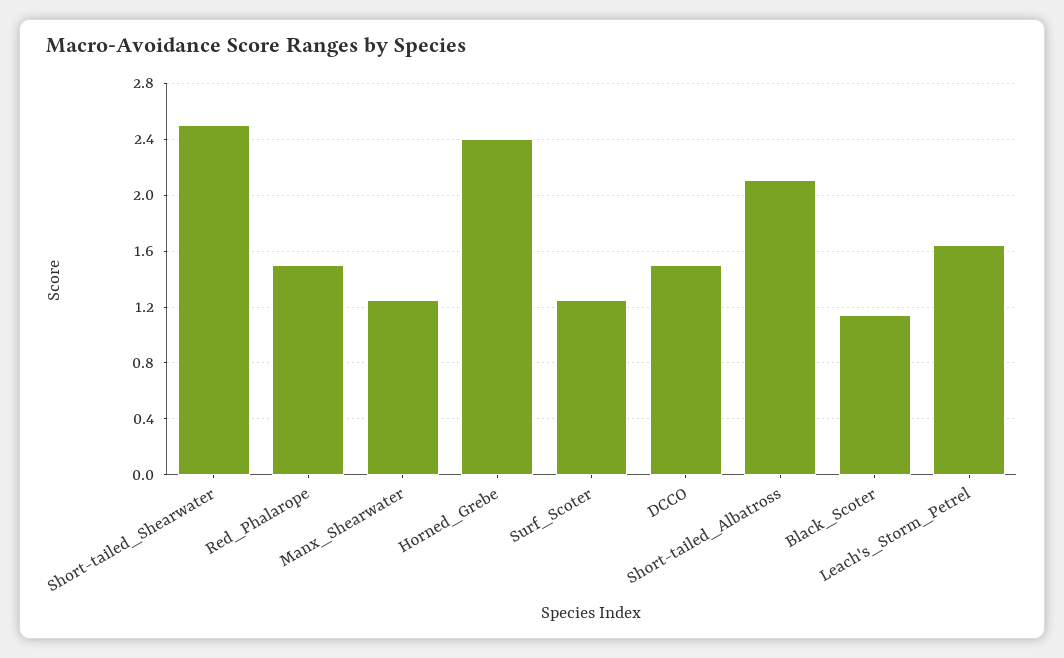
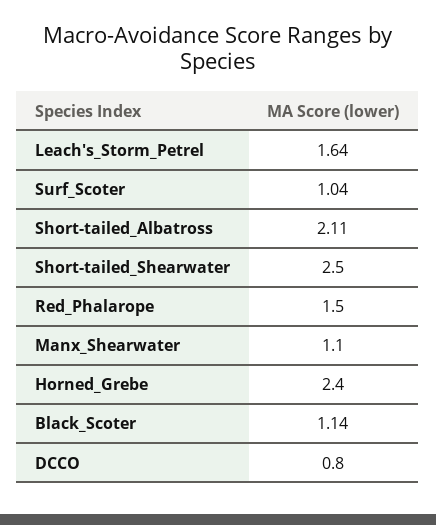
  {
    "Short-tailed_Shearwater": 2.5,
    "Red_Phalarope": 1.5,
-   "Manx_Shearwater": 1.25,
+   "Manx_Shearwater": 1.1,
    "Horned_Grebe": 2.4,
-   "Surf_Scoter": 1.25,
+   "Surf_Scoter": 1.04,
-   "DCCO": 1.5,
+   "DCCO": 0.8,
    "Short-tailed_Albatross": 2.11,
    "Black_Scoter": 1.14,
    "Leach's_Storm_Petrel": 1.64
  }

